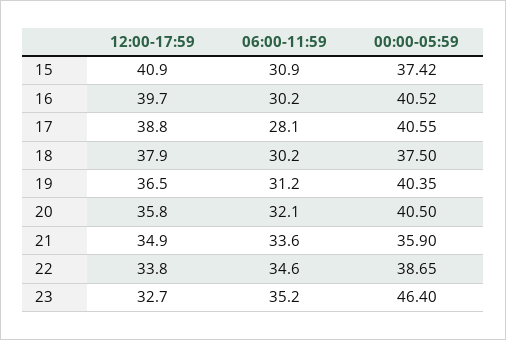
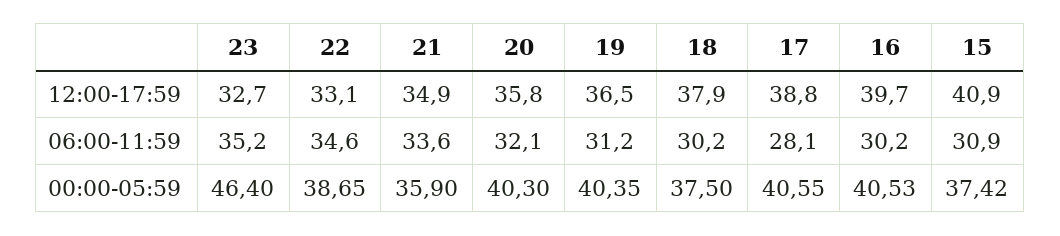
  {
    "12:00-17:59": {
      "15": 40.9,
      "16": 39.7,
      "17": 38.8,
      "18": 37.9,
      "19": 36.5,
      "20": 35.8,
      "21": 34.9,
-     "22": 33.8,
+     "22": 33.1,
      "23": 32.7
    },
    "06:00-11:59": {
      "15": 30.9,
      "16": 30.2,
      "17": 28.1,
      "18": 30.2,
      "19": 31.2,
      "20": 32.1,
      "21": 33.6,
      "22": 34.6,
      "23": 35.2
    },
    "00:00-05:59": {
      "15": 37.42,
-     "16": 40.52,
+     "16": 40.53,
      "17": 40.55,
      "18": 37.5,
      "19": 40.35,
-     "20": 40.5,
+     "20": 40.3,
      "21": 35.9,
      "22": 38.65,
      "23": 46.4
    }
  }

